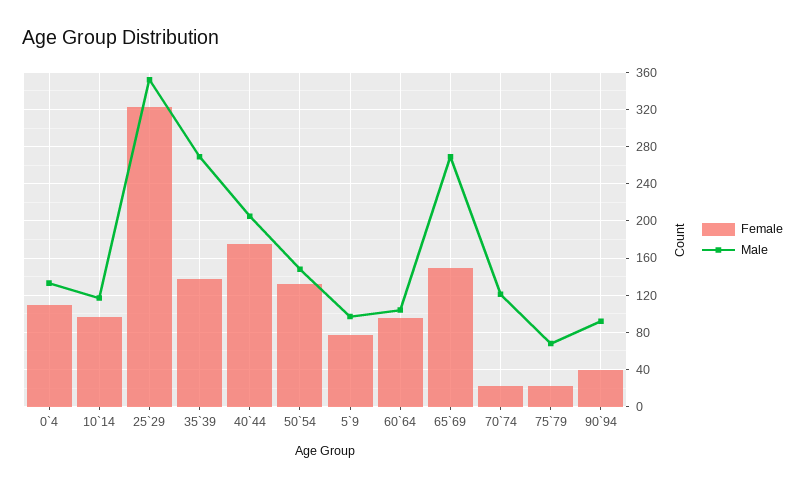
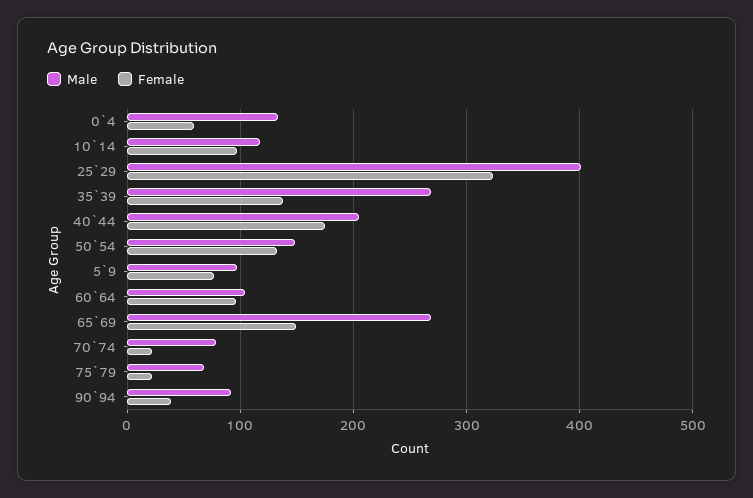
  {
    "Female": {
-     "0`4": 110,
+     "0`4": 60,
      "10`14": 100,
      "25`29": 320,
      "35`39": 140,
      "40`44": 180,
      "50`54": 130,
      "5`9": 80,
      "60`64": 100,
      "65`69": 150,
      "70`74": 20,
      "75`79": 20,
      "90`94": 40
    },
    "Male": {
      "0`4": 130,
      "10`14": 120,
-     "25`29": 350,
+     "25`29": 400,
      "35`39": 270,
      "40`44": 210,
      "50`54": 150,
      "5`9": 100,
      "60`64": 100,
      "65`69": 270,
-     "70`74": 120,
+     "70`74": 80,
      "75`79": 70,
      "90`94": 90
    }
  }

